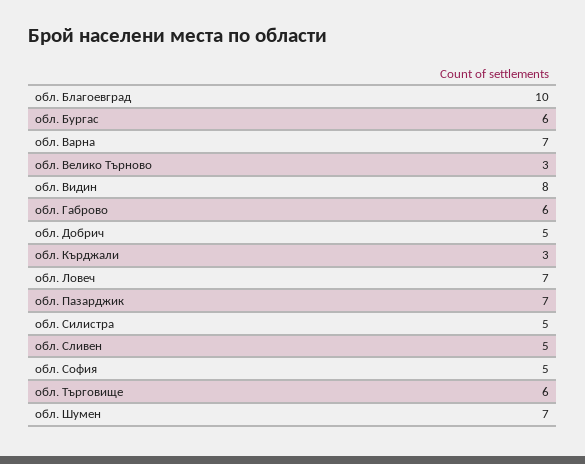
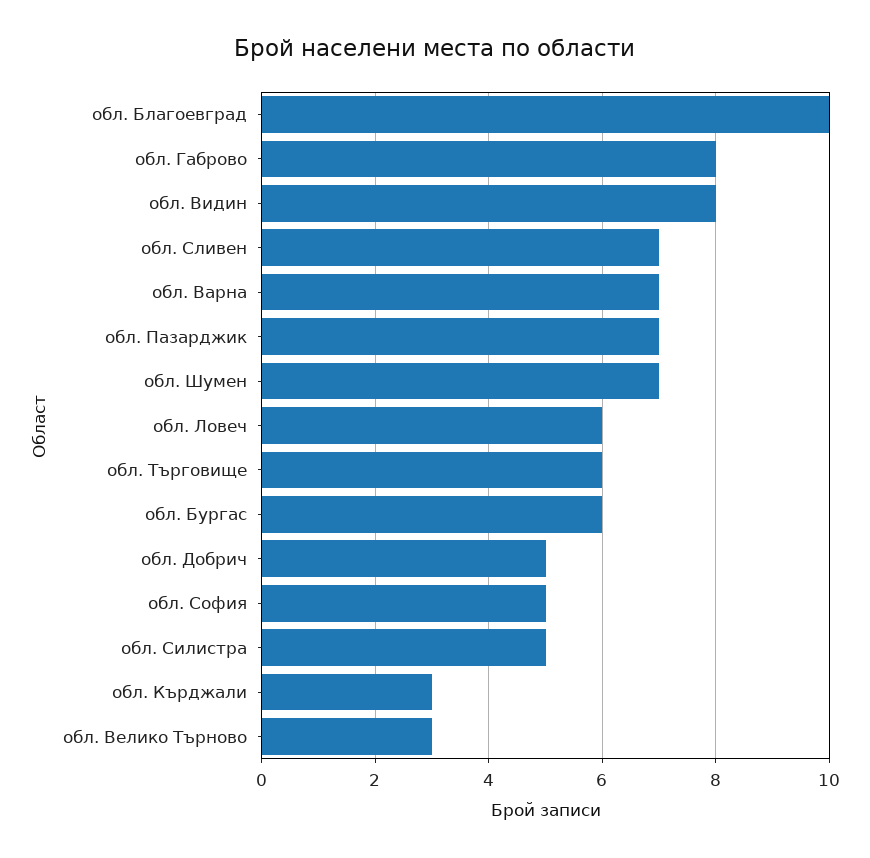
  {
    "обл. Благоевград": 10,
    "обл. Бургас": 6,
    "обл. Варна": 7,
    "обл. Велико Търново": 3,
    "обл. Видин": 8,
-   "обл. Габрово": 6,
+   "обл. Габрово": 8,
    "обл. Добрич": 5,
    "обл. Кърджали": 3,
-   "обл. Ловеч": 7,
+   "обл. Ловеч": 6,
    "обл. Пазарджик": 7,
    "обл. Силистра": 5,
-   "обл. Сливен": 5,
+   "обл. Сливен": 7,
    "обл. София": 5,
    "обл. Търговище": 6,
    "обл. Шумен": 7
  }

